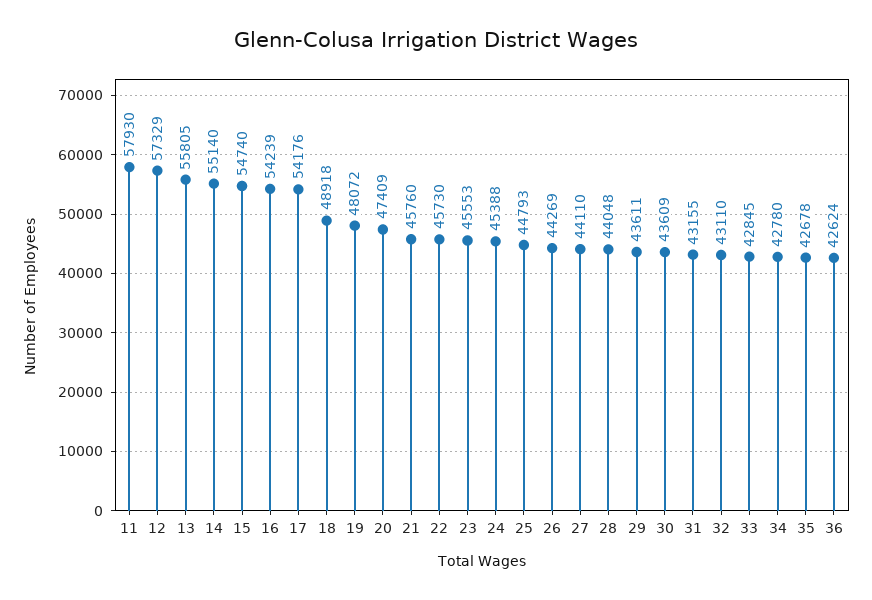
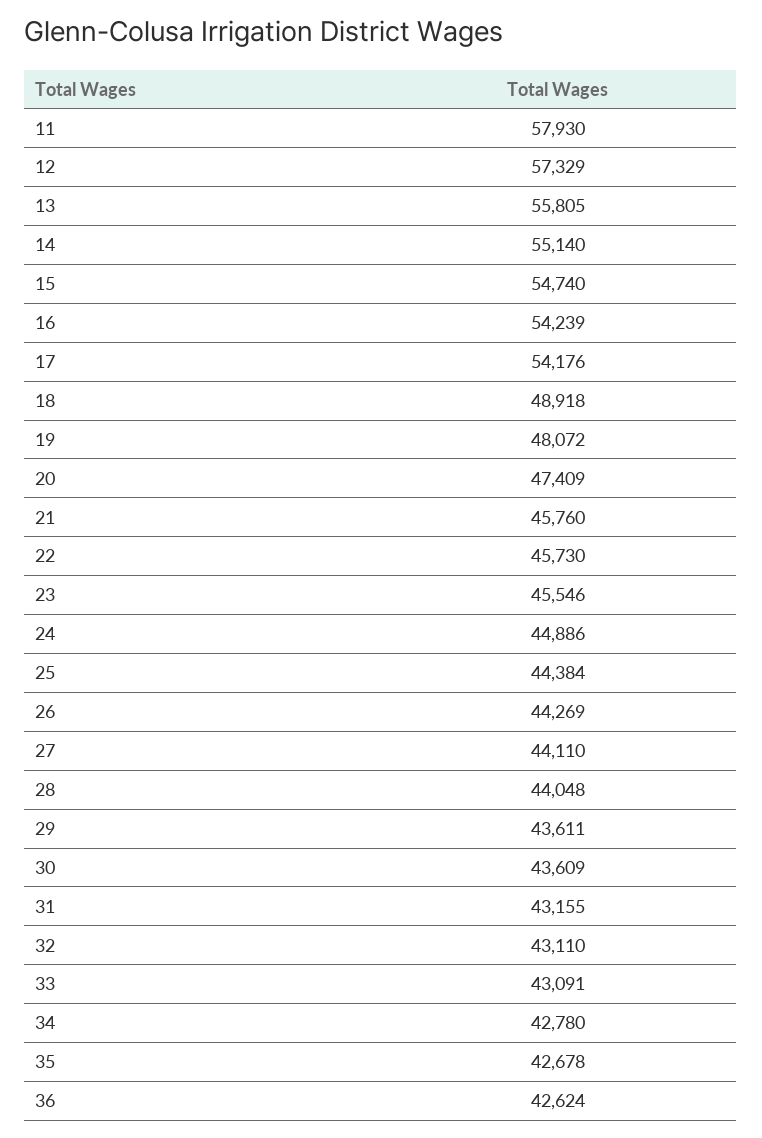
  {
    "11": 57930,
    "12": 57329,
    "13": 55805,
    "14": 55140,
    "15": 54740,
    "16": 54239,
    "17": 54176,
    "18": 48918,
    "19": 48072,
    "20": 47409,
    "21": 45760,
    "22": 45730,
-   "23": 45553,
+   "23": 45546,
-   "24": 45388,
+   "24": 44886,
-   "25": 44793,
+   "25": 44384,
    "26": 44269,
    "27": 44110,
    "28": 44048,
    "29": 43611,
    "30": 43609,
    "31": 43155,
    "32": 43110,
-   "33": 42845,
+   "33": 43091,
    "34": 42780,
    "35": 42678,
    "36": 42624
  }

